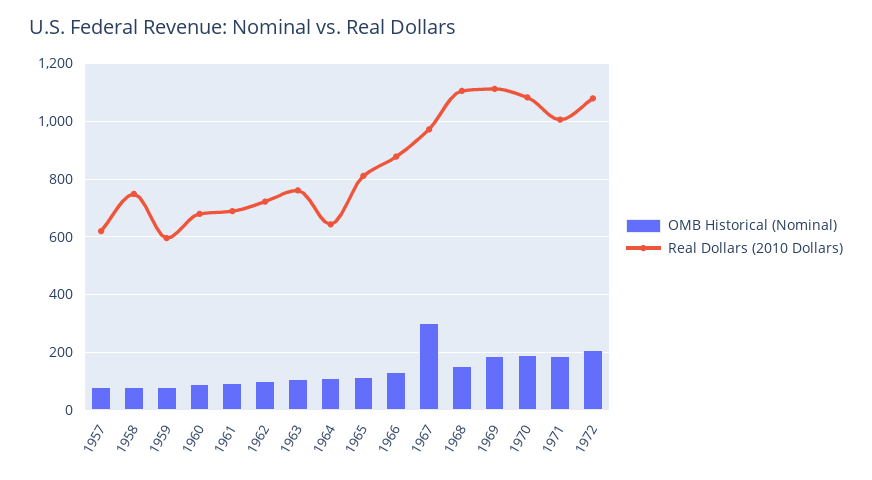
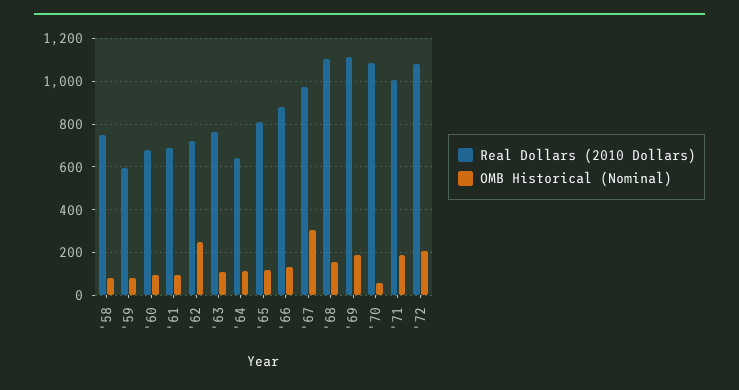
  {
    "OMB Historical (Nominal)": {
-     "1957": 75,
      "1958": 75,
      "1959": 75,
      "1960": 100,
      "1961": 100,
-     "1962": 100,
+     "1962": 250,
      "1963": 100,
      "1964": 125,
      "1965": 125,
      "1966": 125,
      "1967": 300,
      "1968": 150,
      "1969": 175,
-     "1970": 200,
+     "1970": 50,
      "1971": 175,
      "1972": 200
    },
    "Real Dollars (2010 Dollars)": {
-     "1957": 625,
      "1958": 750,
      "1959": 600,
      "1960": 675,
      "1961": 700,
      "1962": 725,
      "1963": 750,
      "1964": 650,
      "1965": 800,
      "1966": 875,
      "1967": 975,
      "1968": 1100,
      "1969": 1125,
      "1970": 1075,
      "1971": 1000,
      "1972": 1075
    }
  }

